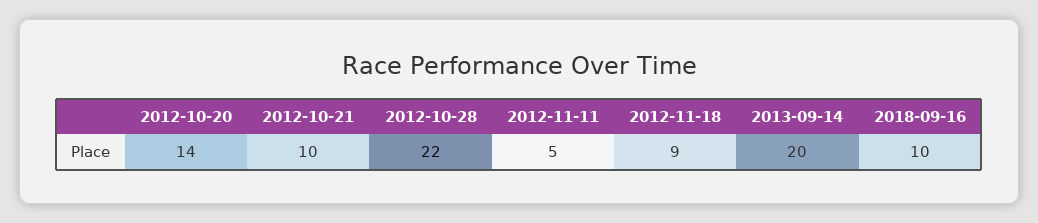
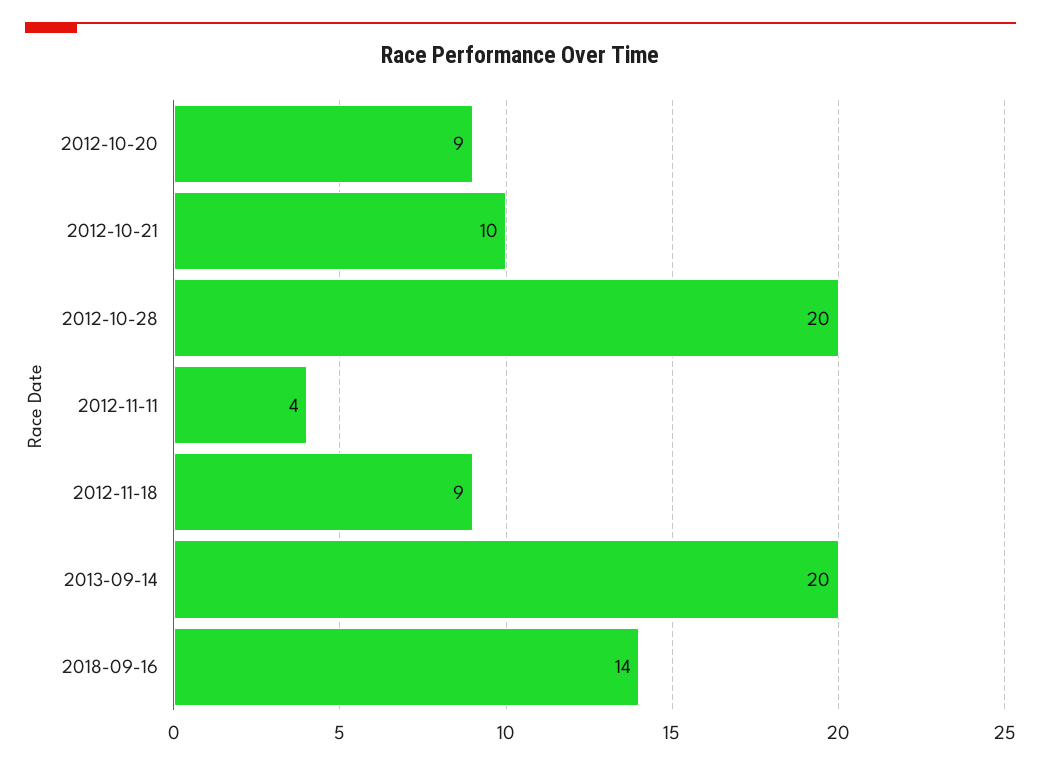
  {
-   "2012-10-20": 14,
+   "2012-10-20": 9,
    "2012-10-21": 10,
-   "2012-10-28": 22,
+   "2012-10-28": 20,
-   "2012-11-11": 5,
+   "2012-11-11": 4,
    "2012-11-18": 9,
    "2013-09-14": 20,
-   "2018-09-16": 10
+   "2018-09-16": 14
  }

